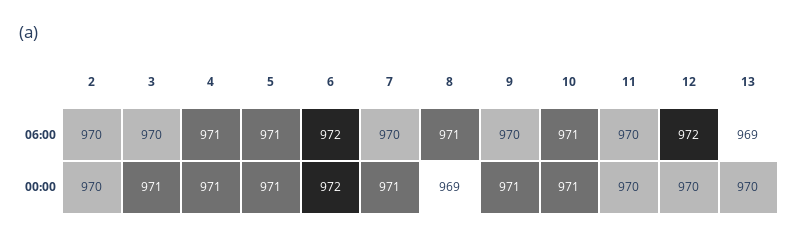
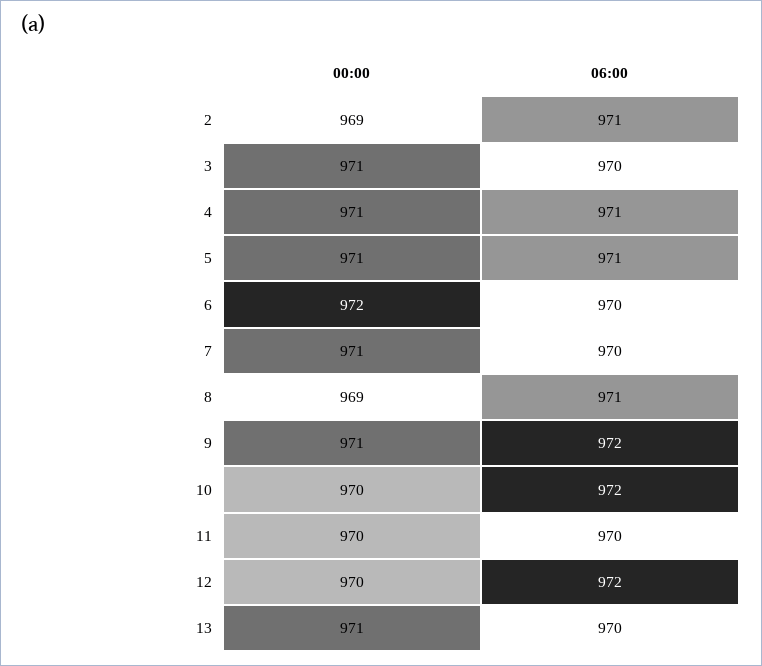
  {
    "2": {
-     "06:00": 970,
+     "06:00": 971,
-     "00:00": 970
+     "00:00": 969
    },
    "3": {
      "06:00": 970,
      "00:00": 971
    },
    "4": {
      "06:00": 971,
      "00:00": 971
    },
    "5": {
      "06:00": 971,
      "00:00": 971
    },
    "6": {
-     "06:00": 972,
+     "06:00": 970,
      "00:00": 972
    },
    "7": {
      "06:00": 970,
      "00:00": 971
    },
    "8": {
      "06:00": 971,
      "00:00": 969
    },
    "9": {
-     "06:00": 970,
+     "06:00": 972,
      "00:00": 971
    },
    "10": {
-     "06:00": 971,
+     "06:00": 972,
-     "00:00": 971
+     "00:00": 970
    },
    "11": {
      "06:00": 970,
      "00:00": 970
    },
    "12": {
      "06:00": 972,
      "00:00": 970
    },
    "13": {
-     "06:00": 969,
+     "06:00": 970,
-     "00:00": 970
+     "00:00": 971
    }
  }

